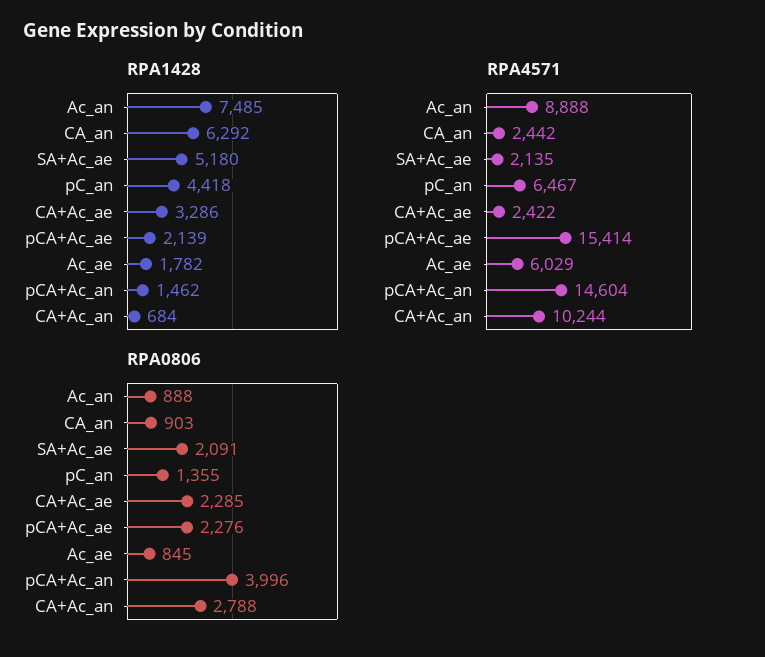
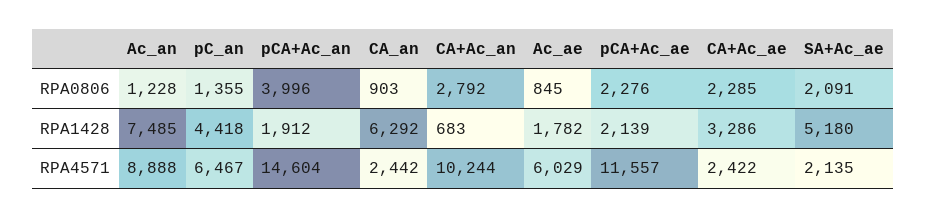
  {
    "RPA1428": {
      "Ac_an": 7485,
      "CA_an": 6292,
      "SA+Ac_ae": 5180,
      "pC_an": 4418,
      "CA+Ac_ae": 3286,
      "pCA+Ac_ae": 2139,
      "Ac_ae": 1782,
-     "pCA+Ac_an": 1462,
+     "pCA+Ac_an": 1912,
-     "CA+Ac_an": 684
+     "CA+Ac_an": 683
    },
    "RPA4571": {
      "Ac_an": 8888,
      "CA_an": 2442,
      "SA+Ac_ae": 2135,
      "pC_an": 6467,
      "CA+Ac_ae": 2422,
-     "pCA+Ac_ae": 15414,
+     "pCA+Ac_ae": 11557,
      "Ac_ae": 6029,
      "pCA+Ac_an": 14604,
      "CA+Ac_an": 10244
    },
    "RPA0806": {
-     "Ac_an": 888,
+     "Ac_an": 1228,
      "CA_an": 903,
      "SA+Ac_ae": 2091,
      "pC_an": 1355,
      "CA+Ac_ae": 2285,
      "pCA+Ac_ae": 2276,
      "Ac_ae": 845,
      "pCA+Ac_an": 3996,
-     "CA+Ac_an": 2788
+     "CA+Ac_an": 2792
    }
  }

